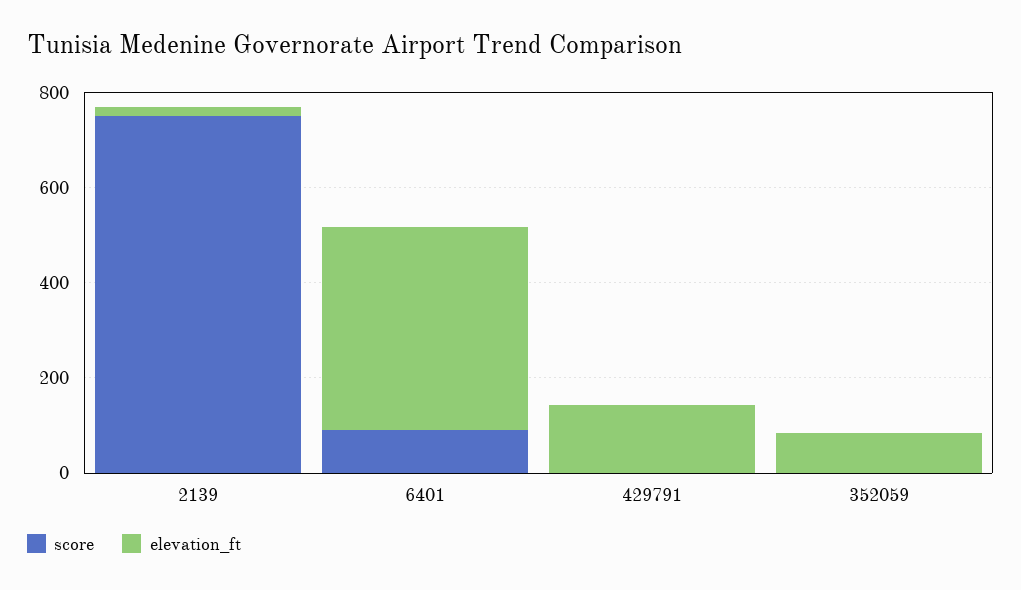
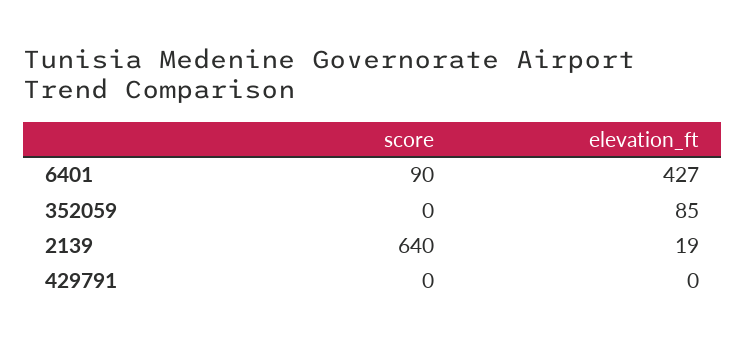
  {
    "score": {
-     "2139": 750,
+     "2139": 640,
      "6401": 90,
      "429791": 0,
      "352059": 0
    },
    "elevation_ft": {
      "2139": 19,
      "6401": 427,
-     "429791": 150,
+     "429791": 0,
      "352059": 85
    }
  }

